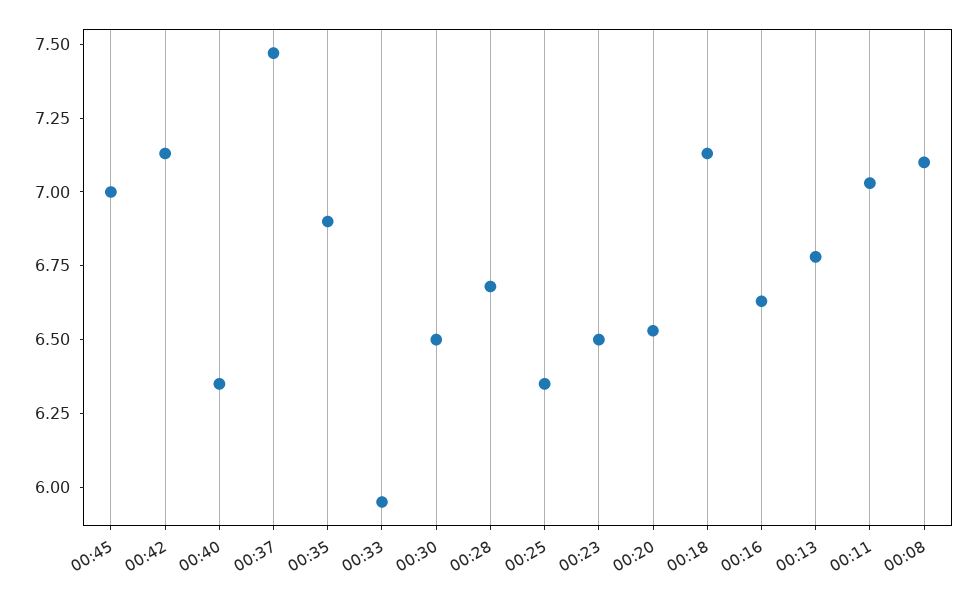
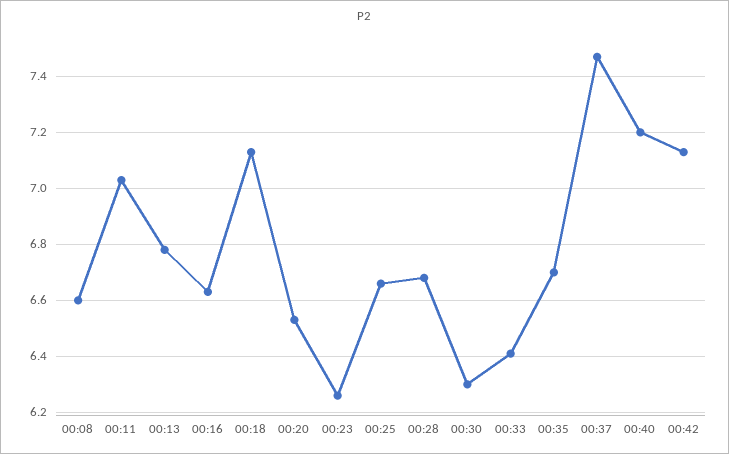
  {
-   "00:45": 7,
    "00:42": 7.15,
-   "00:40": 6.35,
+   "00:40": 7.2,
    "00:37": 7.45,
-   "00:35": 6.9,
+   "00:35": 6.7,
-   "00:33": 5.95,
+   "00:33": 6.4,
-   "00:30": 6.5,
+   "00:30": 6.3,
    "00:28": 6.7,
-   "00:25": 6.35,
+   "00:25": 6.65,
-   "00:23": 6.5,
+   "00:23": 6.25,
    "00:20": 6.55,
    "00:18": 7.15,
    "00:16": 6.65,
    "00:13": 6.8,
    "00:11": 7.05,
-   "00:08": 7.1
+   "00:08": 6.6
  }

